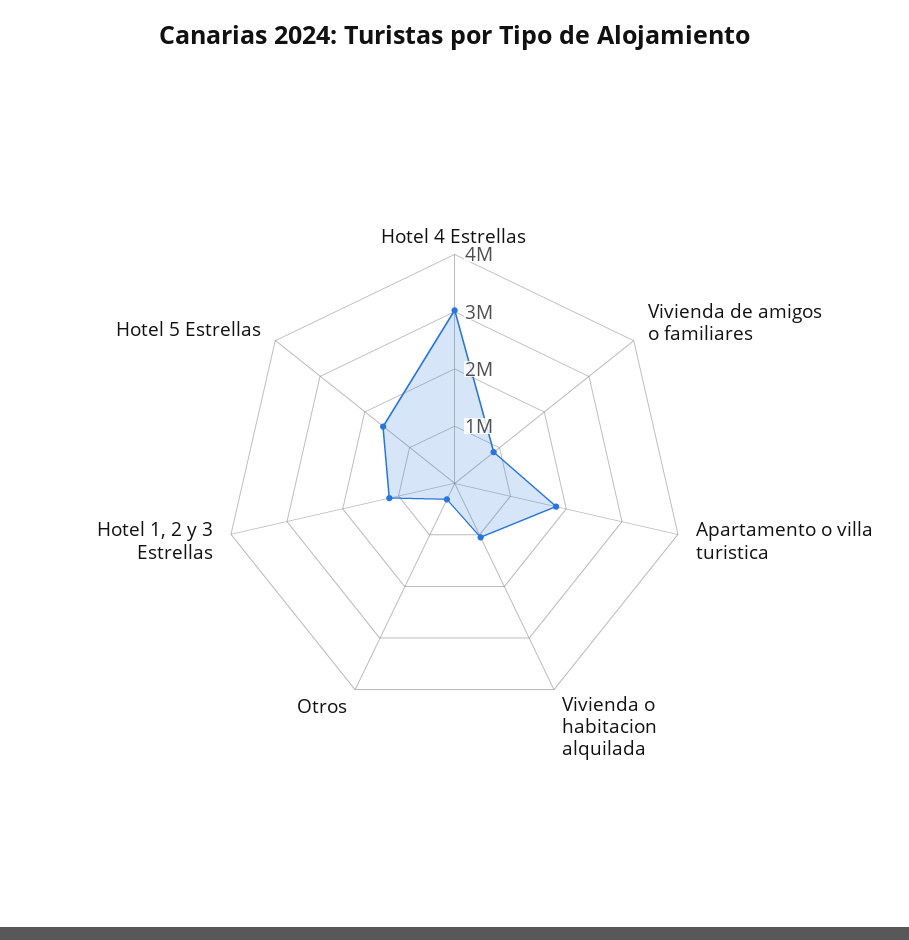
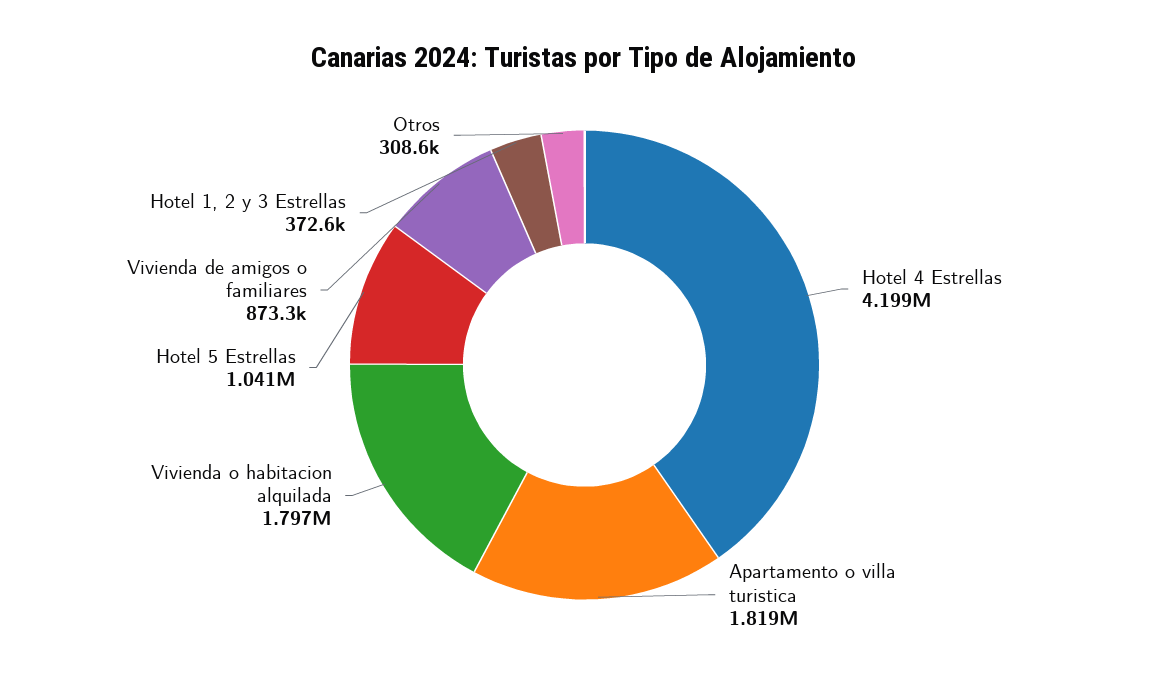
  {
-   "Hotel 4 Estrellas": 3000000,
+   "Hotel 4 Estrellas": 4199000,
    "Vivienda de amigos o familiares": 873300,
    "Apartamento o villa turistica": 1819000,
-   "Vivienda o habitacion alquilada": 1000000,
+   "Vivienda o habitacion alquilada": 1797000,
    "Otros": 308600,
-   "Hotel 1, 2 y 3 Estrellas": 1200000,
+   "Hotel 1, 2 y 3 Estrellas": 372600,
-   "Hotel 5 Estrellas": 1600000
+   "Hotel 5 Estrellas": 1041000
  }

